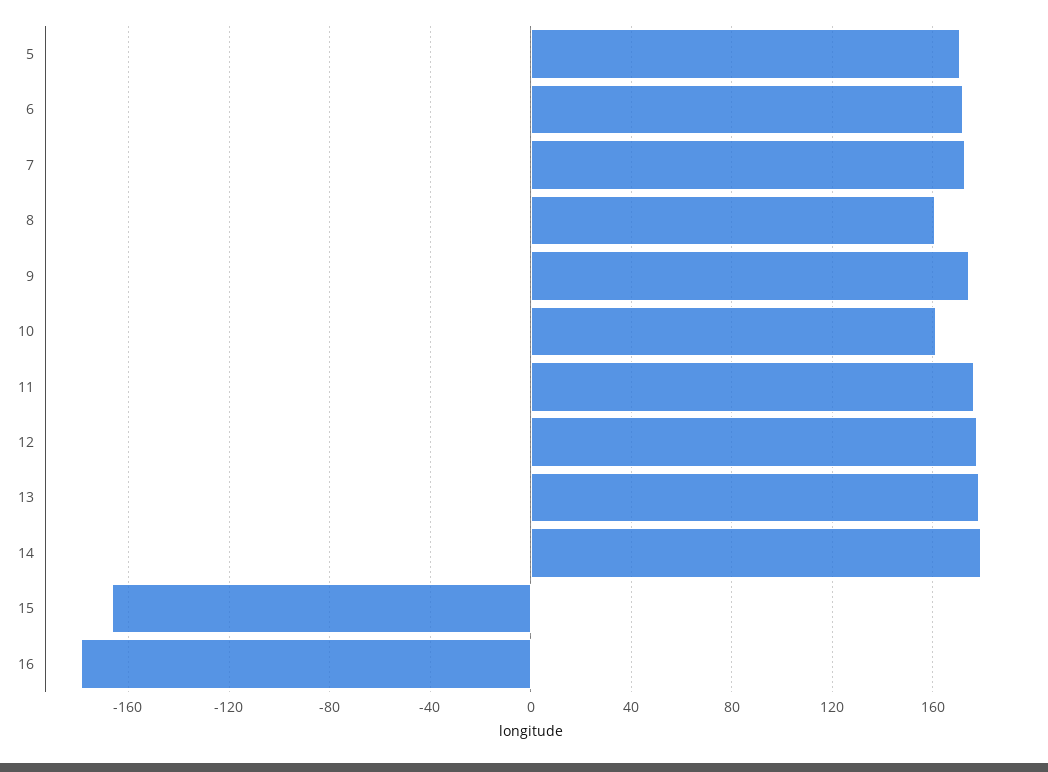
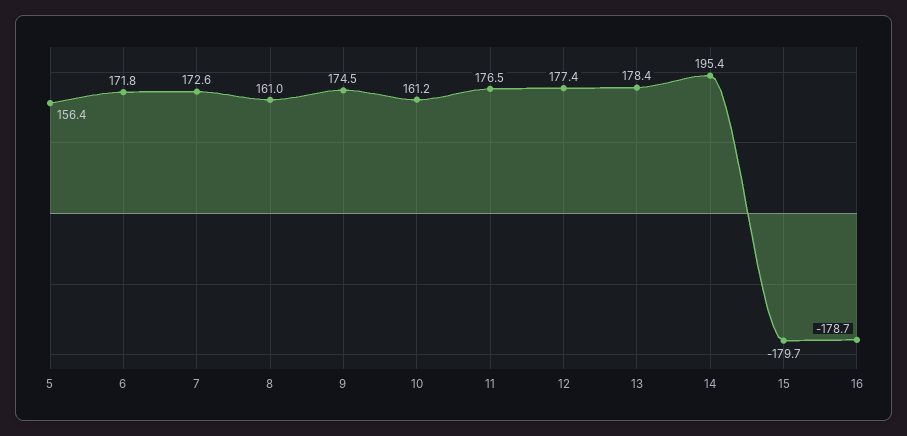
  {
-   "5": 170,
+   "5": 156.4,
    "6": 171.8,
    "7": 172.6,
    "8": 161,
    "9": 174.5,
    "10": 161.2,
    "11": 176.5,
    "12": 177.4,
    "13": 178.4,
-   "14": 180,
+   "14": 195.4,
-   "15": -165,
+   "15": -179.7,
    "16": -178.7
  }

